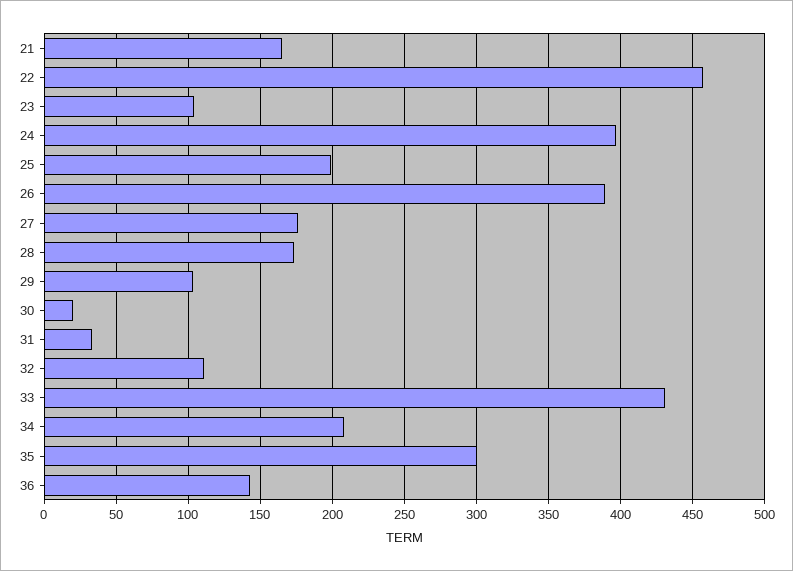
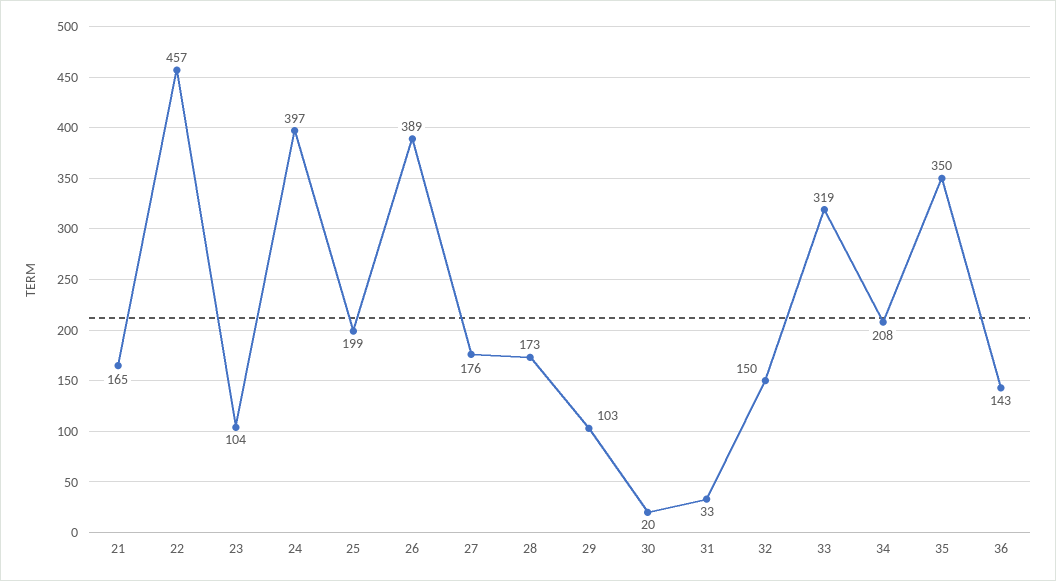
  {
    "21": 165,
    "22": 457,
    "23": 104,
    "24": 397,
    "25": 199,
    "26": 389,
    "27": 176,
    "28": 173,
    "29": 103,
    "30": 20,
    "31": 33,
-   "32": 110,
+   "32": 150,
-   "33": 430,
+   "33": 319,
    "34": 208,
-   "35": 300,
+   "35": 350,
    "36": 143
  }

